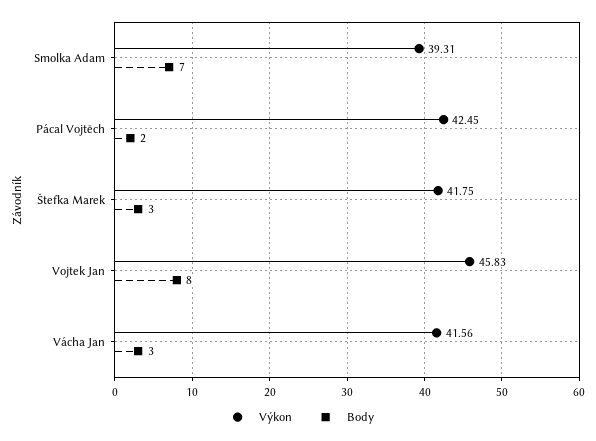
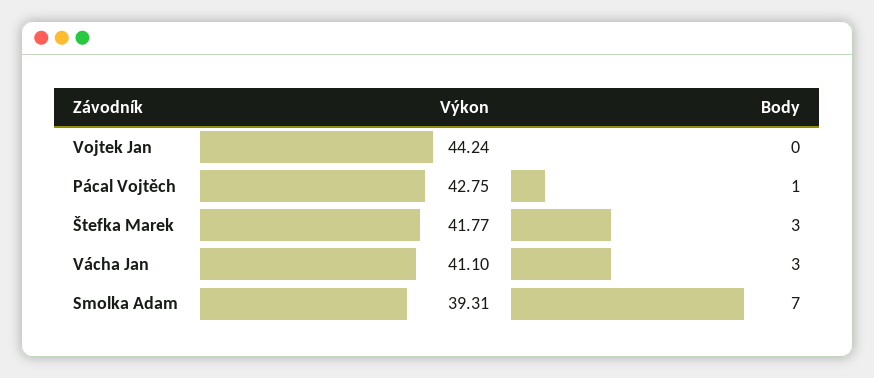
  {
    "Výkon": {
      "Smolka Adam": 39.31,
-     "Pácal Vojtěch": 42.45,
+     "Pácal Vojtěch": 42.75,
-     "Štefka Marek": 41.75,
+     "Štefka Marek": 41.77,
-     "Vojtek Jan": 45.83,
+     "Vojtek Jan": 44.24,
-     "Vácha Jan": 41.56
+     "Vácha Jan": 41.1
    },
    "Body": {
      "Smolka Adam": 7,
-     "Pácal Vojtěch": 2,
+     "Pácal Vojtěch": 1,
      "Štefka Marek": 3,
-     "Vojtek Jan": 8,
+     "Vojtek Jan": 0,
      "Vácha Jan": 3
    }
  }

